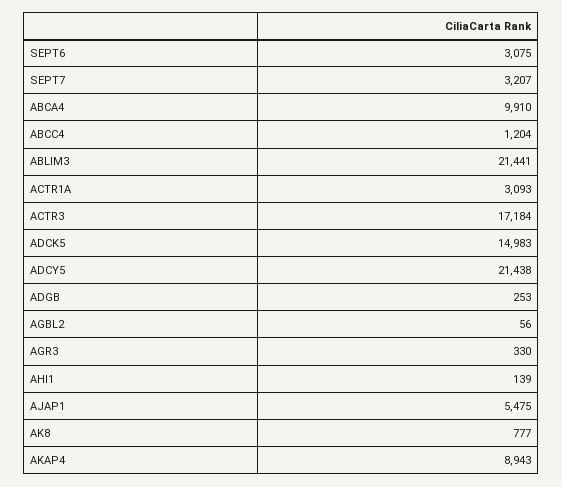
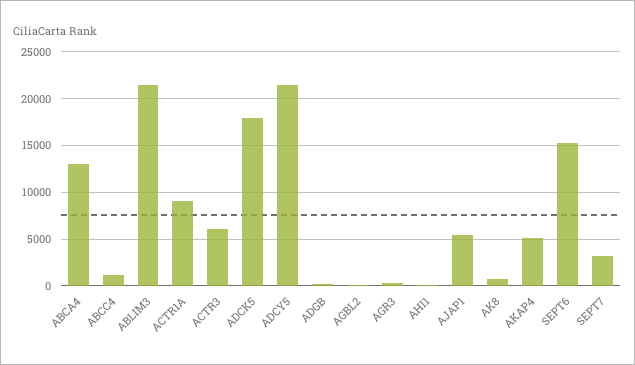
  {
-   "SEPT6": 3075,
+   "SEPT6": 15000,
    "SEPT7": 3207,
-   "ABCA4": 9910,
+   "ABCA4": 13000,
    "ABCC4": 1204,
    "ABLIM3": 21441,
-   "ACTR1A": 3093,
+   "ACTR1A": 9000,
-   "ACTR3": 17184,
+   "ACTR3": 6000,
-   "ADCK5": 14983,
+   "ADCK5": 18000,
    "ADCY5": 21438,
    "ADGB": 253,
    "AGBL2": 56,
    "AGR3": 330,
    "AHI1": 139,
    "AJAP1": 5475,
    "AK8": 777,
-   "AKAP4": 8943
+   "AKAP4": 5000
  }

